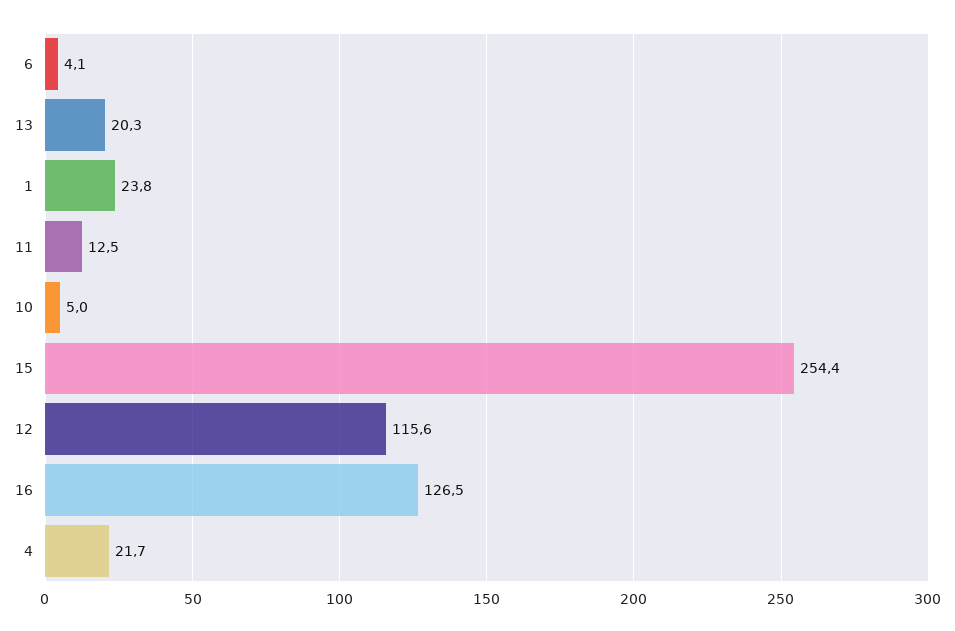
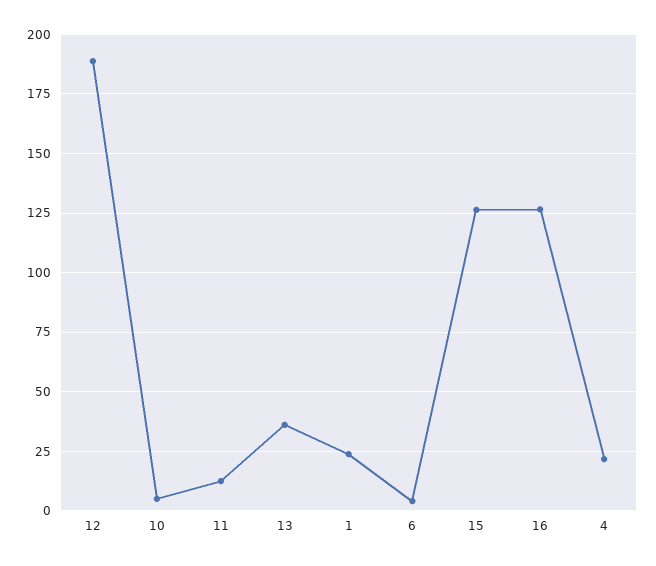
  {
    "6": 4.1,
-   "13": 20.3,
+   "13": 35,
    "1": 23.8,
    "11": 12.5,
    "10": 5,
-   "15": 254.4,
+   "15": 125,
-   "12": 115.6,
+   "12": 190,
    "16": 126.5,
    "4": 21.7
  }

